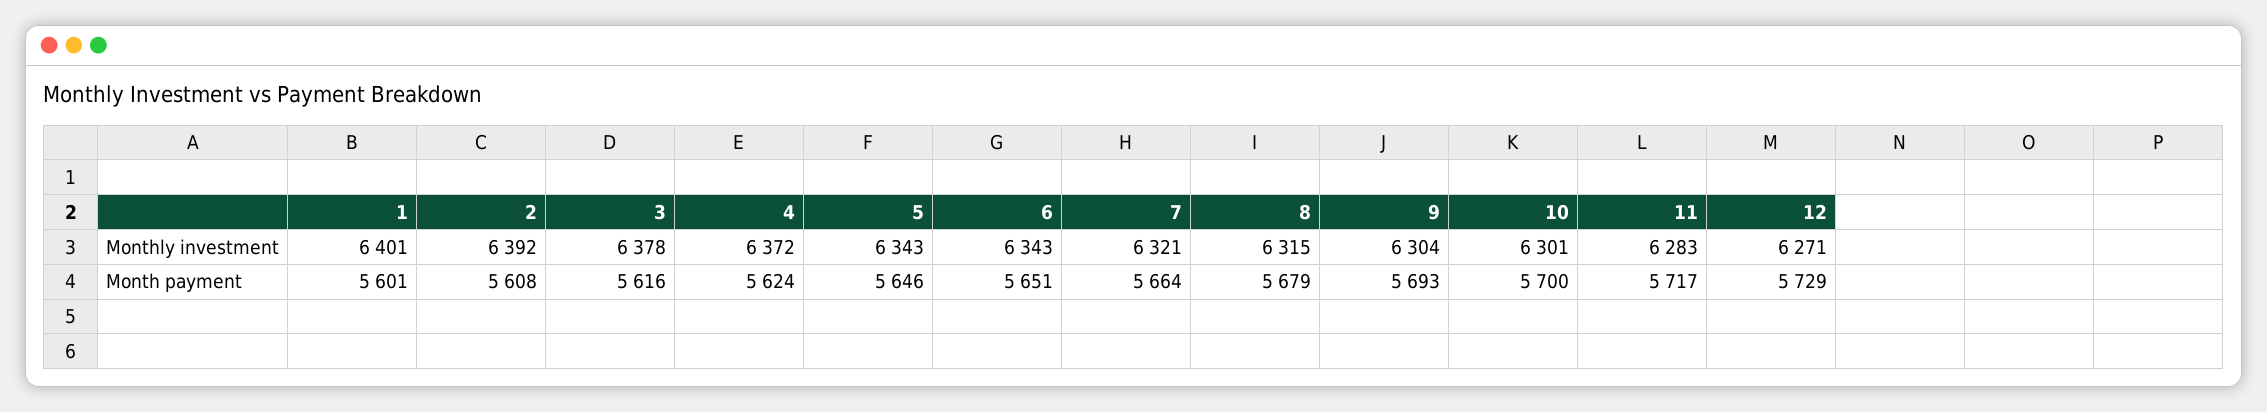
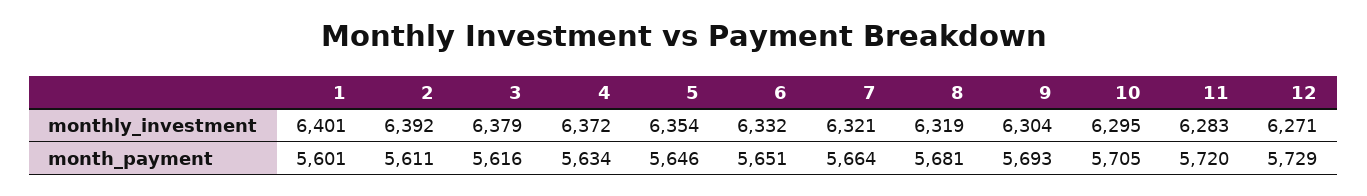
  {
    "1": {
      "Monthly investment": 6401,
      "Month payment": 5601
    },
    "2": {
      "Monthly investment": 6392,
-     "Month payment": 5608
+     "Month payment": 5611
    },
    "3": {
-     "Monthly investment": 6378,
+     "Monthly investment": 6379,
      "Month payment": 5616
    },
    "4": {
      "Monthly investment": 6372,
-     "Month payment": 5624
+     "Month payment": 5634
    },
    "5": {
-     "Monthly investment": 6343,
+     "Monthly investment": 6354,
      "Month payment": 5646
    },
    "6": {
-     "Monthly investment": 6343,
+     "Monthly investment": 6332,
      "Month payment": 5651
    },
    "7": {
      "Monthly investment": 6321,
      "Month payment": 5664
    },
    "8": {
-     "Monthly investment": 6315,
+     "Monthly investment": 6319,
-     "Month payment": 5679
+     "Month payment": 5681
    },
    "9": {
      "Monthly investment": 6304,
      "Month payment": 5693
    },
    "10": {
-     "Monthly investment": 6301,
+     "Monthly investment": 6295,
-     "Month payment": 5700
+     "Month payment": 5705
    },
    "11": {
      "Monthly investment": 6283,
-     "Month payment": 5717
+     "Month payment": 5720
    },
    "12": {
      "Monthly investment": 6271,
      "Month payment": 5729
    }
  }

